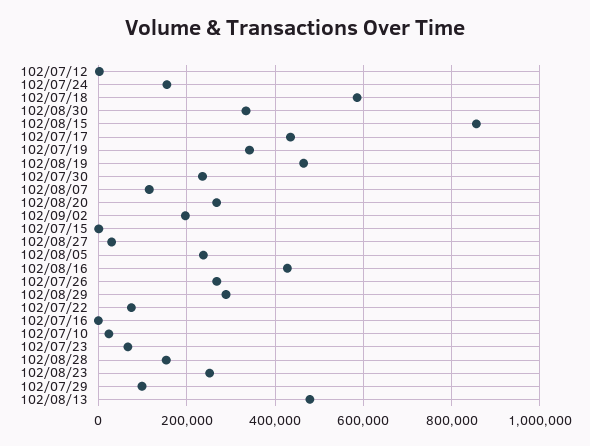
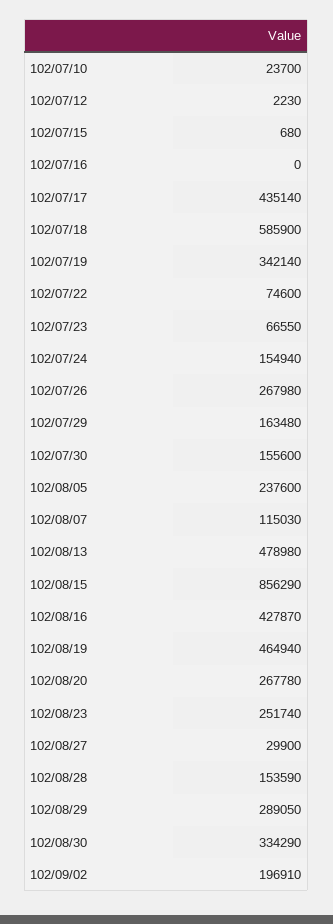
  {
    "102/07/12": 2230,
    "102/07/24": 154940,
    "102/07/18": 585900,
    "102/08/30": 334290,
    "102/08/15": 856290,
    "102/07/17": 435140,
    "102/07/19": 342140,
    "102/08/19": 464940,
-   "102/07/30": 240000,
+   "102/07/30": 155600,
    "102/08/07": 115030,
    "102/08/20": 267780,
    "102/09/02": 196910,
    "102/07/15": 680,
    "102/08/27": 29900,
    "102/08/05": 237600,
    "102/08/16": 427870,
    "102/07/26": 267980,
    "102/08/29": 289050,
    "102/07/22": 74600,
    "102/07/16": 0,
    "102/07/10": 23700,
    "102/07/23": 66550,
    "102/08/28": 153590,
    "102/08/23": 251740,
-   "102/07/29": 100000,
+   "102/07/29": 163480,
    "102/08/13": 478980
  }

